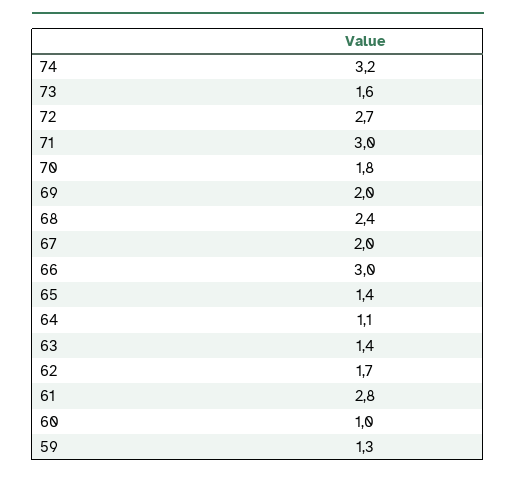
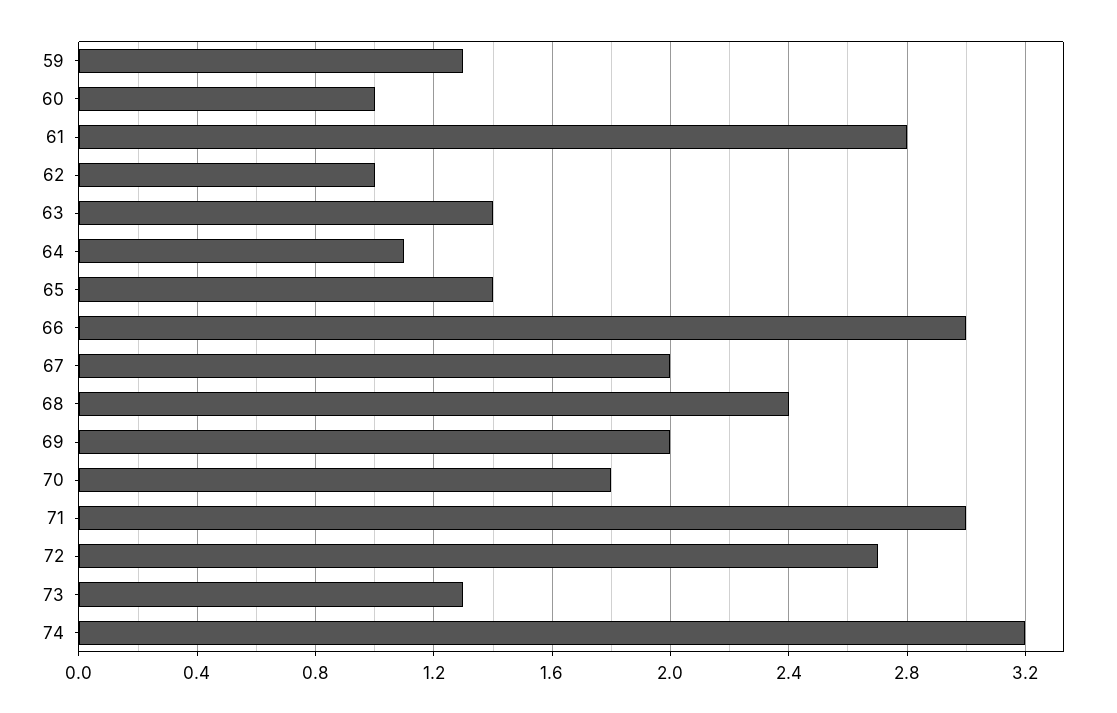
  {
    "74": 3.2,
-   "73": 1.6,
+   "73": 1.3,
    "72": 2.7,
    "71": 3,
    "70": 1.8,
    "69": 2,
    "68": 2.4,
    "67": 2,
    "66": 3,
    "65": 1.4,
    "64": 1.1,
    "63": 1.4,
-   "62": 1.7,
+   "62": 1,
    "61": 2.8,
    "60": 1,
    "59": 1.3
  }

